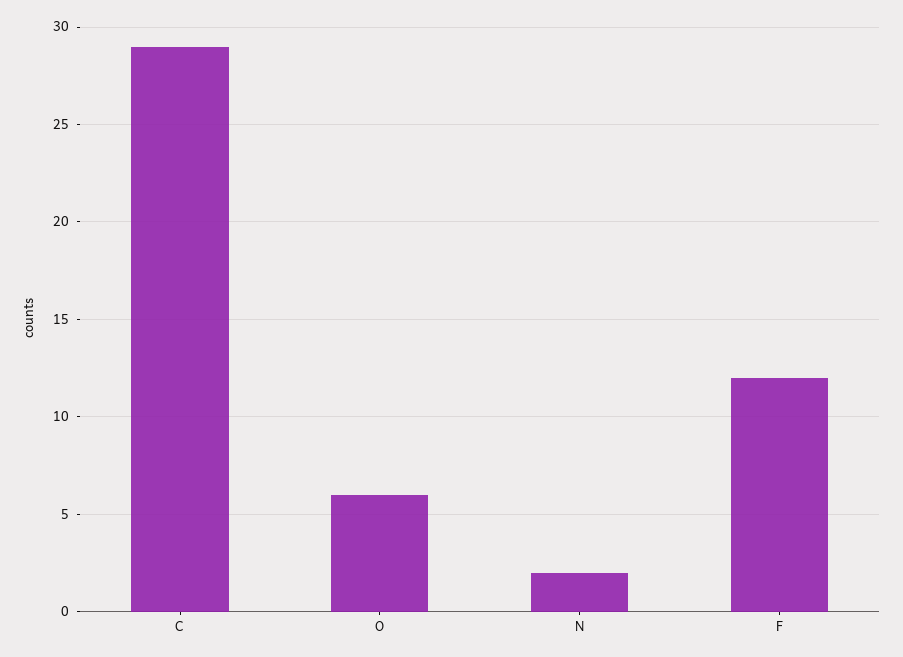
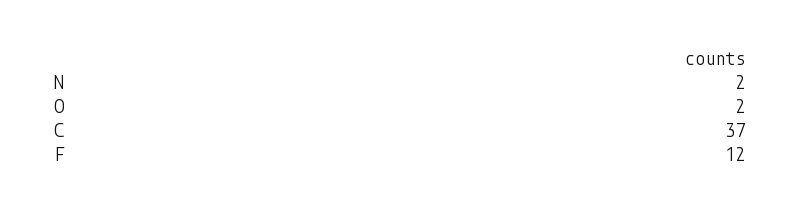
  {
-   "C": 29,
+   "C": 37,
-   "O": 6,
+   "O": 2,
    "N": 2,
    "F": 12
  }

